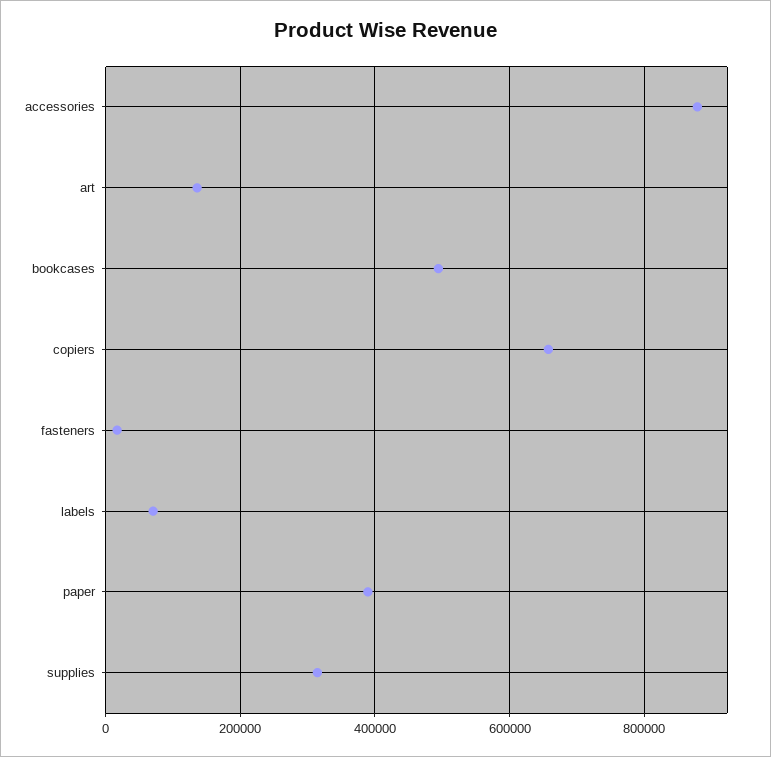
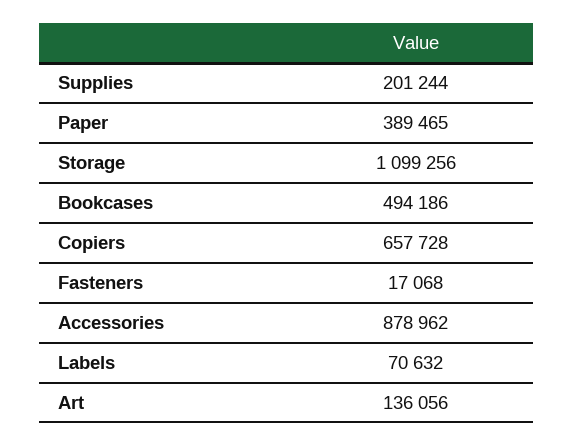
  {
    "accessories": 878962,
    "art": 136056,
    "bookcases": 494186,
    "copiers": 657728,
    "fasteners": 17068,
    "labels": 70632,
    "paper": 389465,
-   "supplies": 320000
+   "supplies": 201244,
+   "Storage": 1099256
  }

